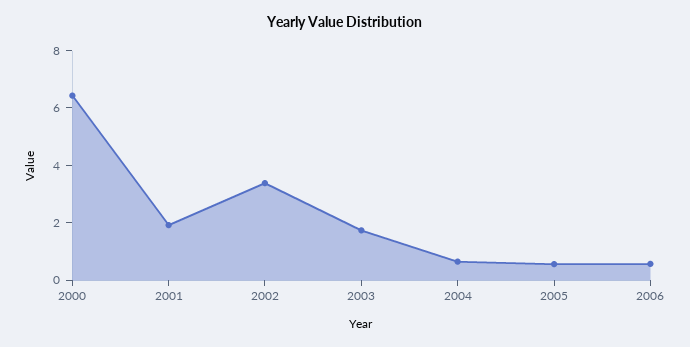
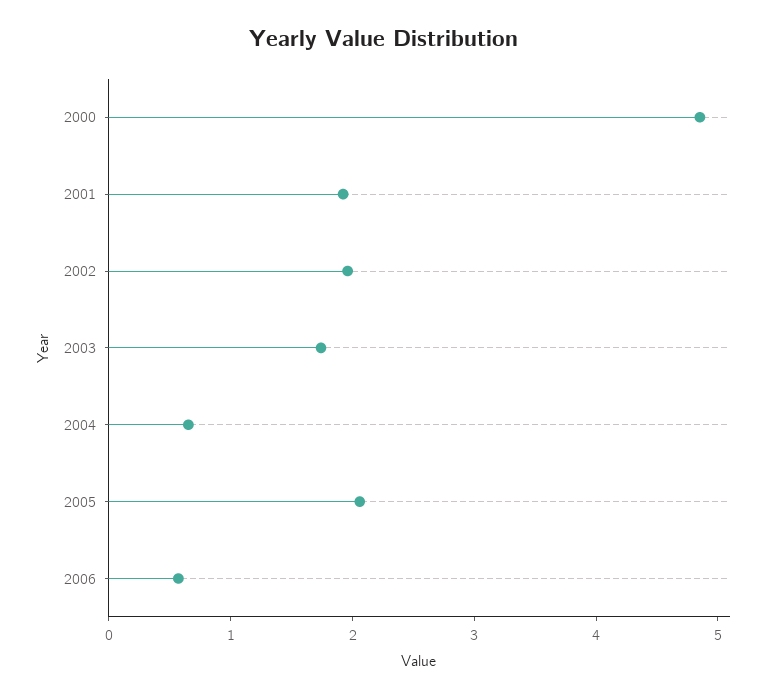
  {
-   "2000": 6.5,
+   "2000": 4.8,
    "2001": 2,
-   "2002": 3.5,
+   "2002": 2,
    "2003": 1.8,
    "2004": 0.6,
-   "2005": 0.5,
+   "2005": 2,
    "2006": 0.6
  }

